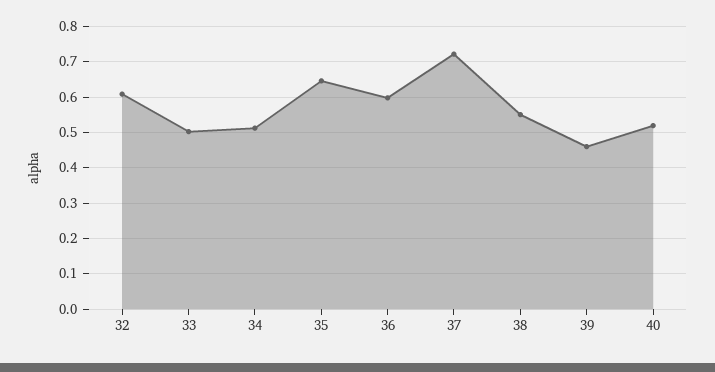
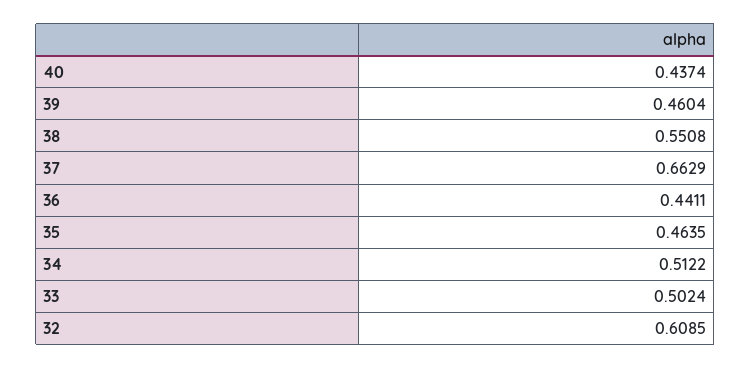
  {
    "32": 0.6085,
    "33": 0.5024,
    "34": 0.5122,
-   "35": 0.64,
+   "35": 0.4635,
-   "36": 0.6,
+   "36": 0.4411,
-   "37": 0.72,
+   "37": 0.6629,
    "38": 0.5508,
    "39": 0.4604,
-   "40": 0.52
+   "40": 0.4374
  }

